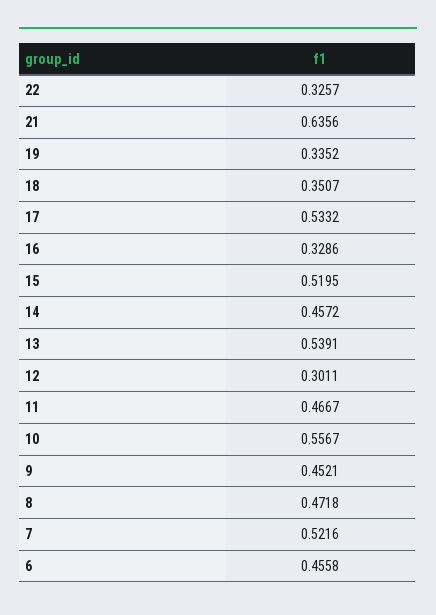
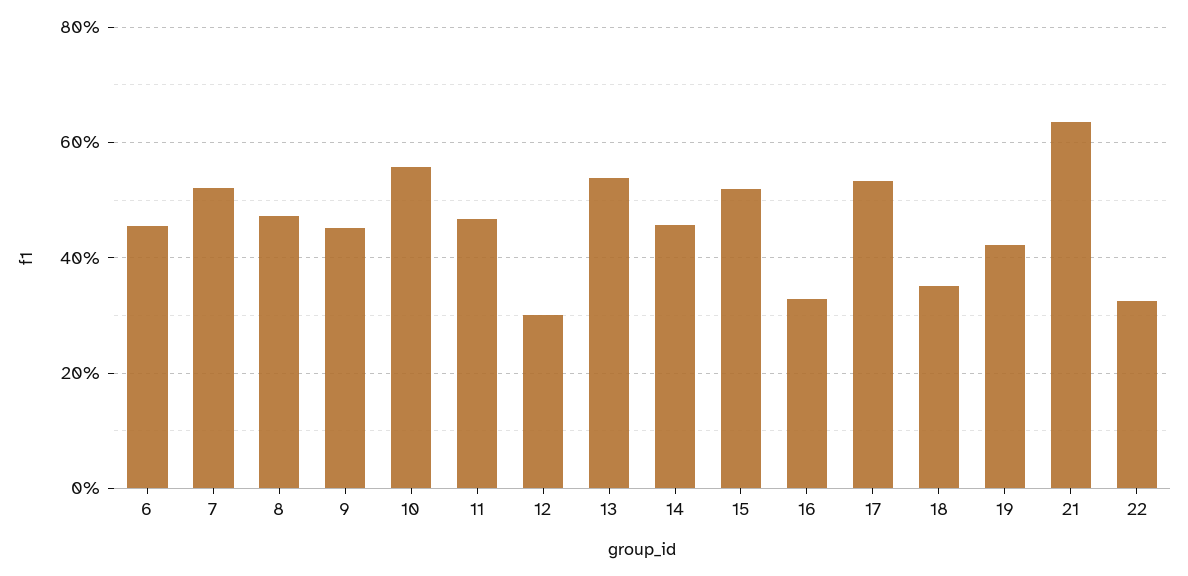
  {
    "22": 0.3257,
    "21": 0.6356,
-   "19": 0.3352,
+   "19": 0.42,
    "18": 0.3507,
    "17": 0.5332,
    "16": 0.3286,
    "15": 0.5195,
    "14": 0.4572,
    "13": 0.5391,
    "12": 0.3011,
    "11": 0.4667,
    "10": 0.5567,
    "9": 0.4521,
    "8": 0.4718,
    "7": 0.5216,
    "6": 0.4558
  }

